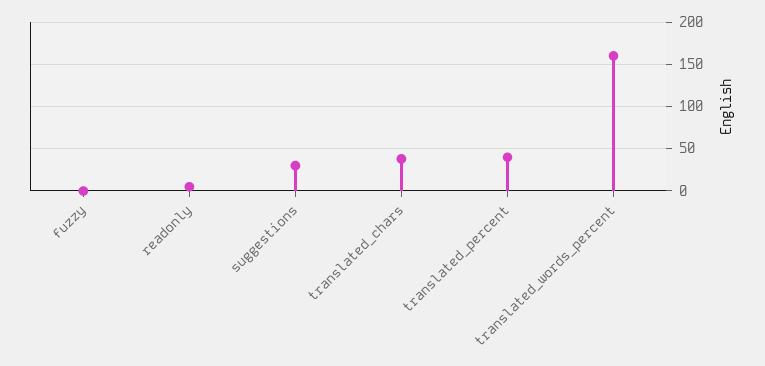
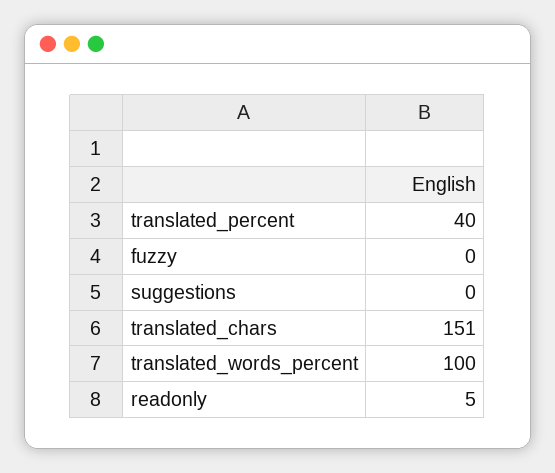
  {
    "fuzzy": 0,
    "readonly": 5,
-   "suggestions": 30,
+   "suggestions": 0,
-   "translated_chars": 40,
+   "translated_chars": 151,
    "translated_percent": 40,
-   "translated_words_percent": 160
+   "translated_words_percent": 100
  }

